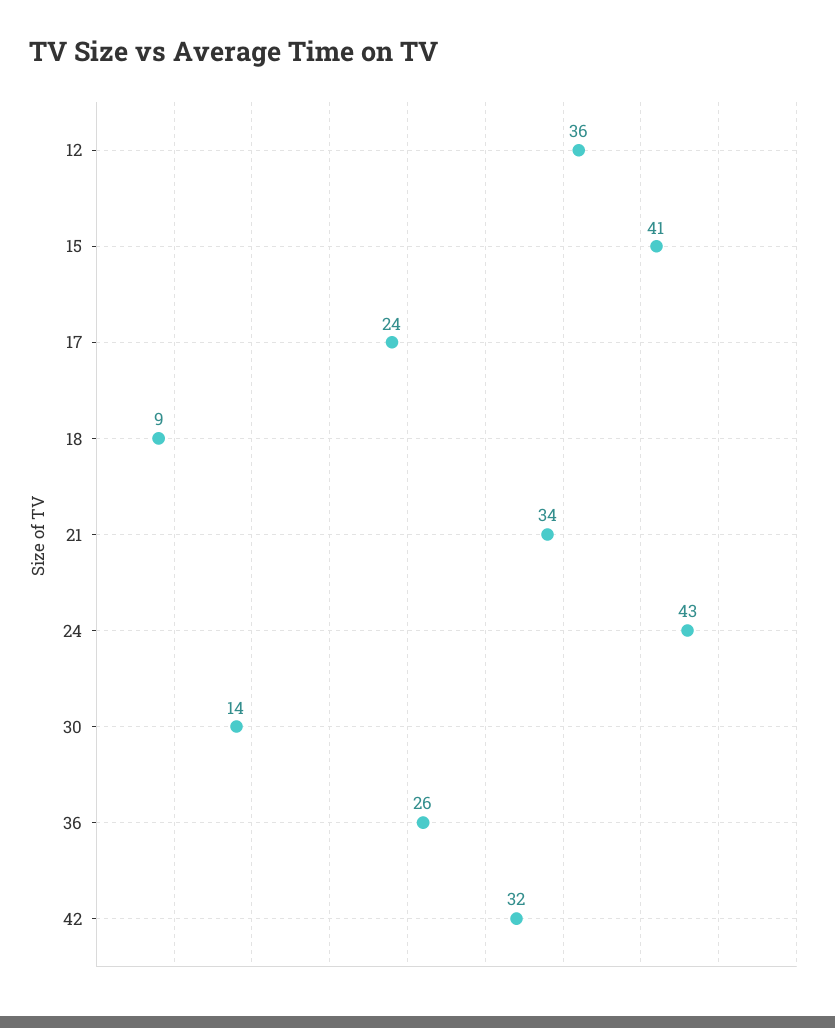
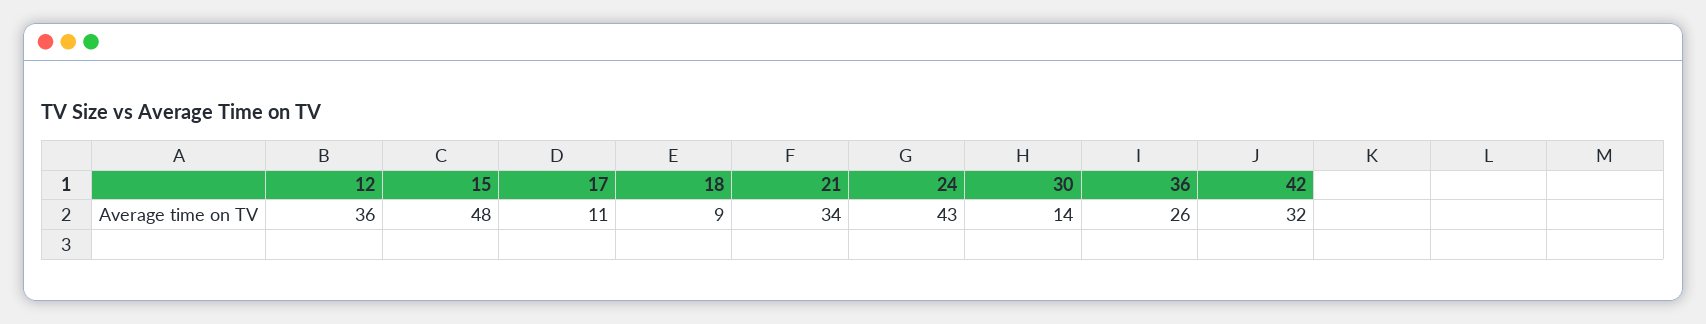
  {
    "12": 36,
-   "15": 41,
+   "15": 48,
-   "17": 24,
+   "17": 11,
    "18": 9,
    "21": 34,
    "24": 43,
    "30": 14,
    "36": 26,
    "42": 32
  }

